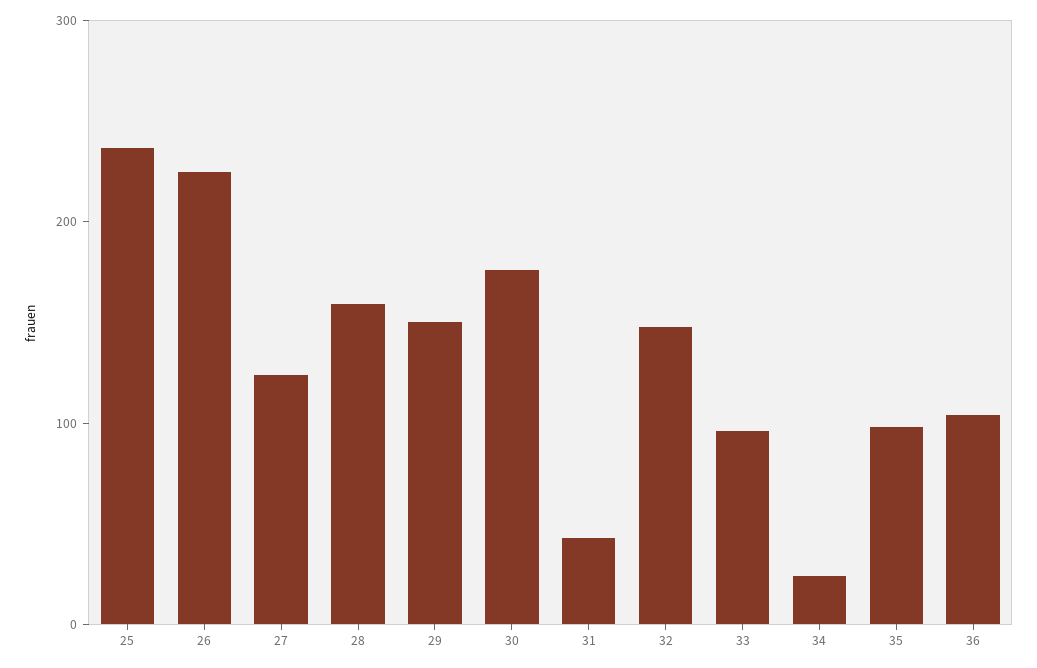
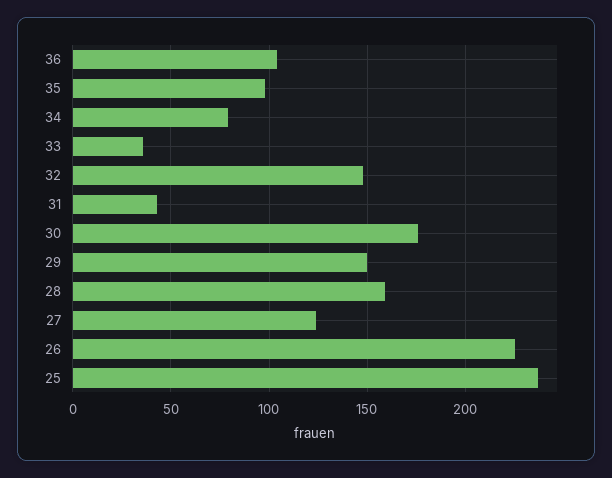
  {
    "25": 235,
    "26": 225,
    "27": 125,
    "28": 160,
    "29": 150,
    "30": 175,
    "31": 45,
    "32": 150,
-   "33": 100,
+   "33": 35,
-   "34": 20,
+   "34": 80,
    "35": 100,
    "36": 105
  }

